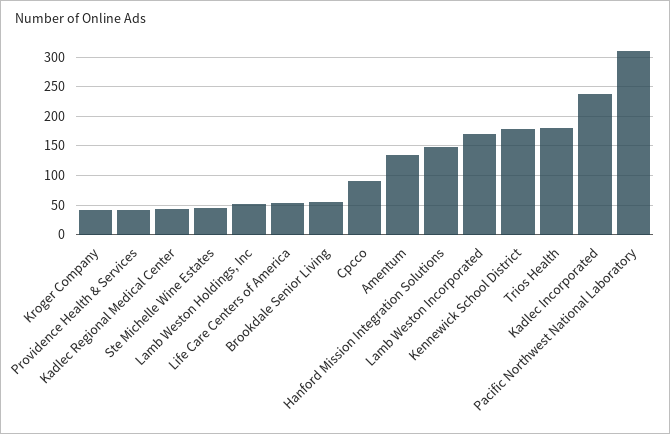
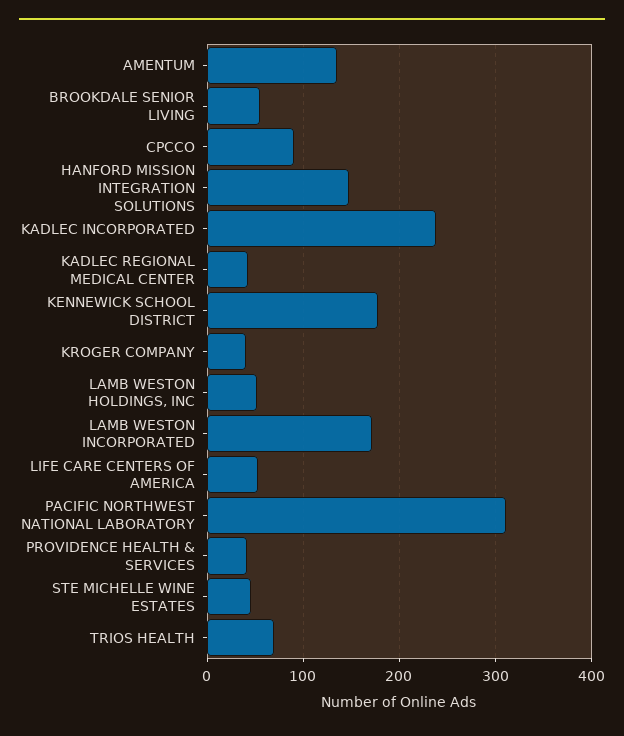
  {
    "Kroger Company": 40,
    "Providence Health & Services": 40,
    "Kadlec Regional Medical Center": 40,
    "Ste Michelle Wine Estates": 50,
    "Lamb Weston Holdings, Inc": 50,
    "Life Care Centers of America": 50,
    "Brookdale Senior Living": 60,
    "Cpcco": 90,
    "Amentum": 140,
    "Hanford Mission Integration Solutions": 150,
    "Lamb Weston Incorporated": 170,
    "Kennewick School District": 180,
-   "Trios Health": 175,
+   "Trios Health": 70,
    "Kadlec Incorporated": 240,
    "Pacific Northwest National Laboratory": 310
  }

